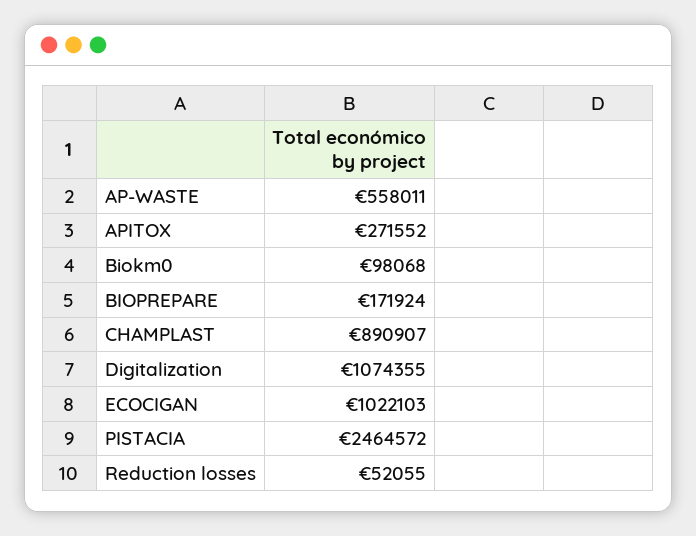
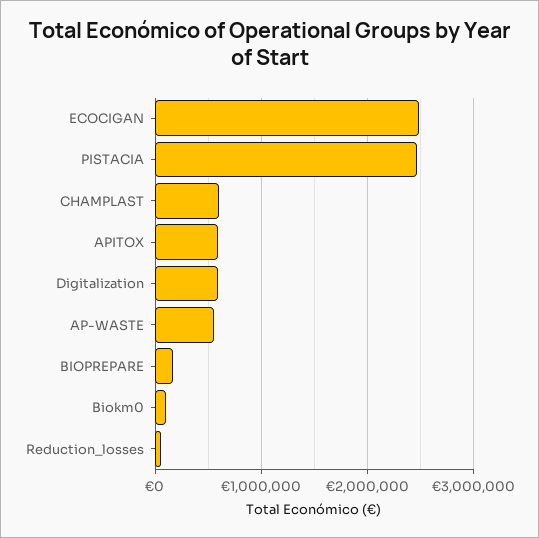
  {
    "AP-WASTE": 558011,
-   "APITOX": 271552,
+   "APITOX": 600000,
    "Biokm0": 98068,
    "BIOPREPARE": 171924,
-   "CHAMPLAST": 890907,
+   "CHAMPLAST": 600000,
-   "Digitalization": 1074355,
+   "Digitalization": 600000,
-   "ECOCIGAN": 1022103,
+   "ECOCIGAN": 2500000,
    "PISTACIA": 2464572,
    "Reduction losses": 52055
  }

